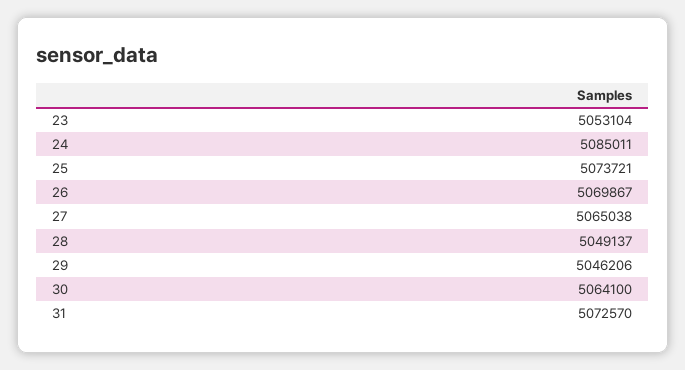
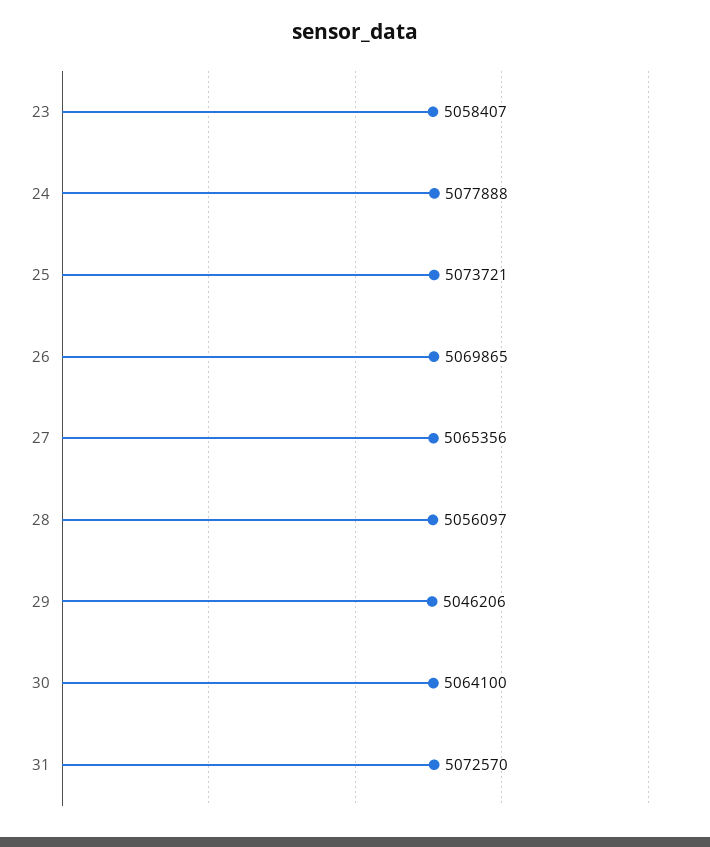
  {
-   "23": 5053104,
+   "23": 5058407,
-   "24": 5085011,
+   "24": 5077888,
    "25": 5073721,
-   "26": 5069867,
+   "26": 5069865,
-   "27": 5065038,
+   "27": 5065356,
-   "28": 5049137,
+   "28": 5056097,
    "29": 5046206,
    "30": 5064100,
    "31": 5072570
  }

